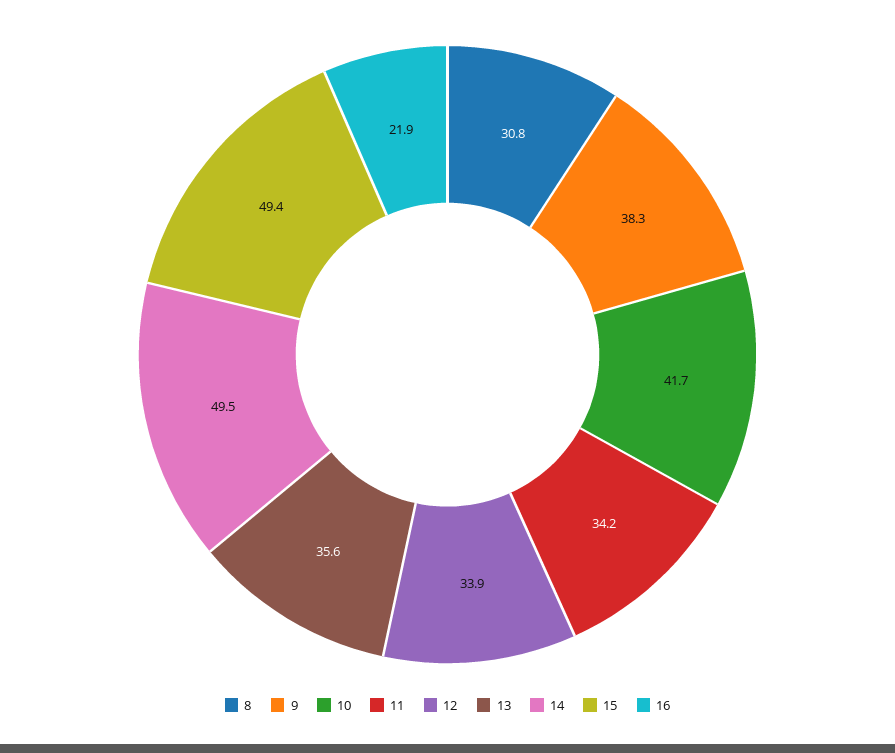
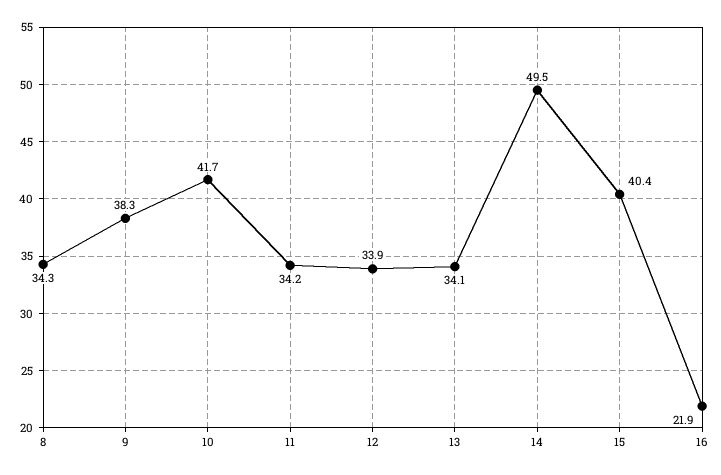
  {
-   "8": 30.8,
+   "8": 34.3,
    "9": 38.3,
    "10": 41.7,
    "11": 34.2,
    "12": 33.9,
-   "13": 35.6,
+   "13": 34.1,
    "14": 49.5,
-   "15": 49.4,
+   "15": 40.4,
    "16": 21.9
  }

